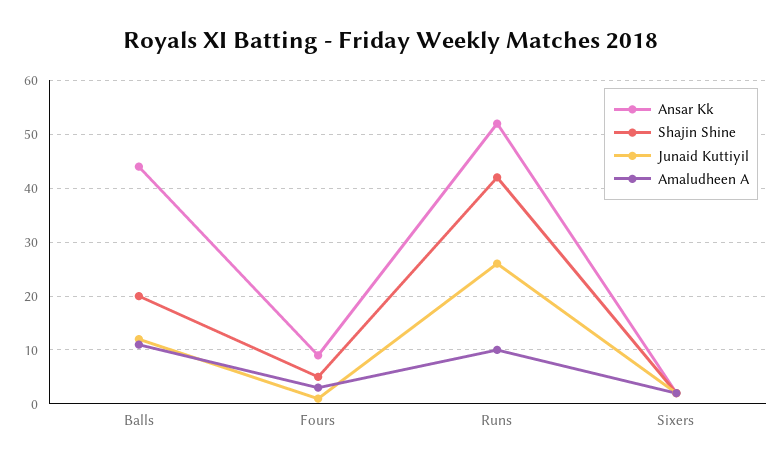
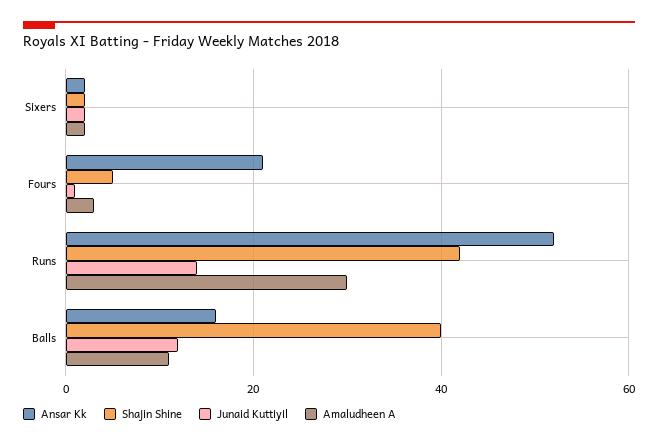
  {
    "Ansar Kk": {
-     "Balls": 45,
+     "Balls": 15,
-     "Fours": 10,
+     "Fours": 20,
      "Runs": 50,
      "Sixers": 0
    },
    "Shajin Shine": {
-     "Balls": 20,
+     "Balls": 40,
      "Fours": 5,
      "Runs": 40,
      "Sixers": 0
    },
    "Junaid Kuttiyil": {
      "Balls": 10,
      "Fours": 0,
-     "Runs": 25,
+     "Runs": 15,
      "Sixers": 0
    },
    "Amaludheen A": {
      "Balls": 10,
      "Fours": 5,
-     "Runs": 10,
+     "Runs": 30,
      "Sixers": 0
    }
  }

